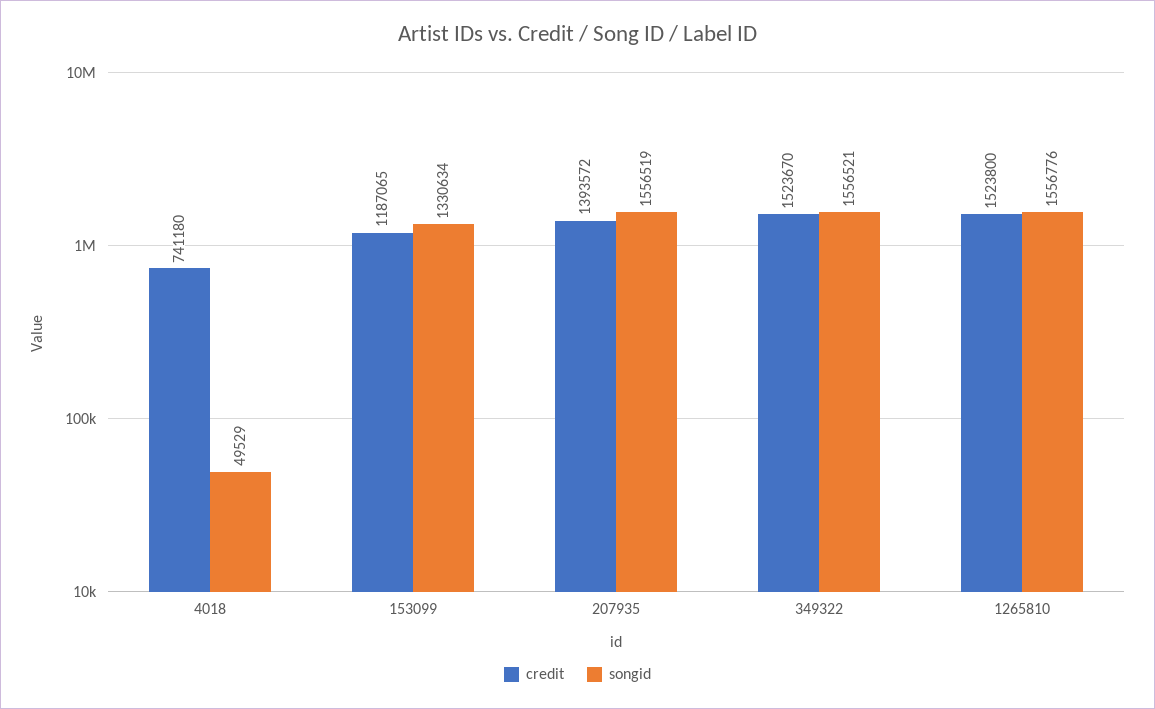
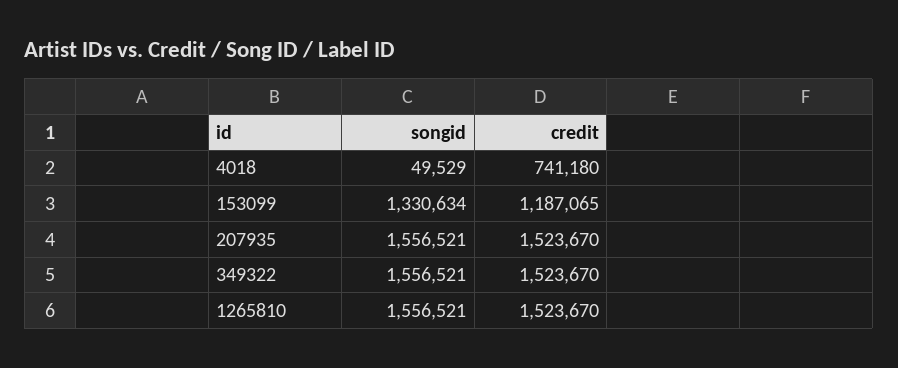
  {
    "credit": {
      "4018": 741180,
      "153099": 1187065,
-     "207935": 1393572,
+     "207935": 1523670,
      "349322": 1523670,
-     "1265810": 1523800
+     "1265810": 1523670
    },
    "songid": {
      "4018": 49529,
      "153099": 1330634,
-     "207935": 1556519,
+     "207935": 1556521,
      "349322": 1556521,
-     "1265810": 1556776
+     "1265810": 1556521
    }
  }

